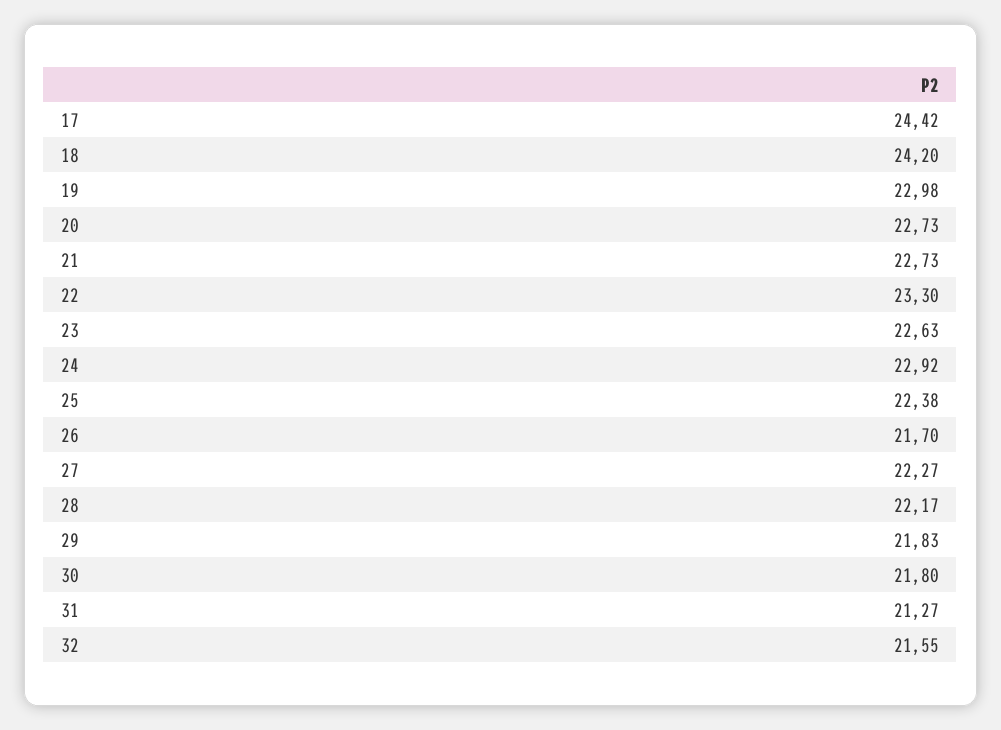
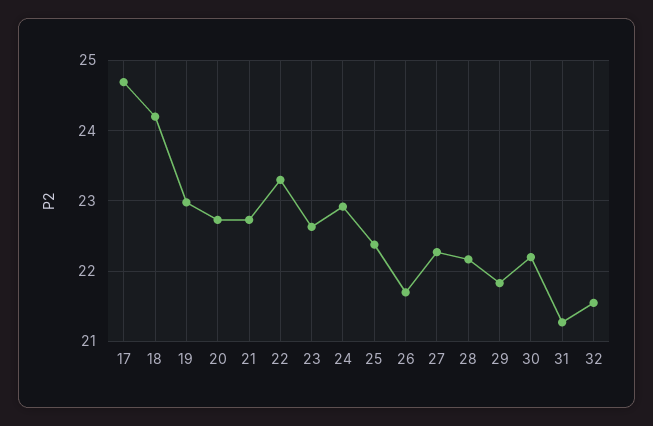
  {
-   "17": 24.42,
+   "17": 24.7,
    "18": 24.2,
    "19": 22.98,
    "20": 22.73,
    "21": 22.73,
    "22": 23.3,
    "23": 22.63,
    "24": 22.92,
    "25": 22.38,
    "26": 21.7,
    "27": 22.27,
    "28": 22.17,
    "29": 21.83,
-   "30": 21.8,
+   "30": 22.2,
    "31": 21.27,
    "32": 21.55
  }

